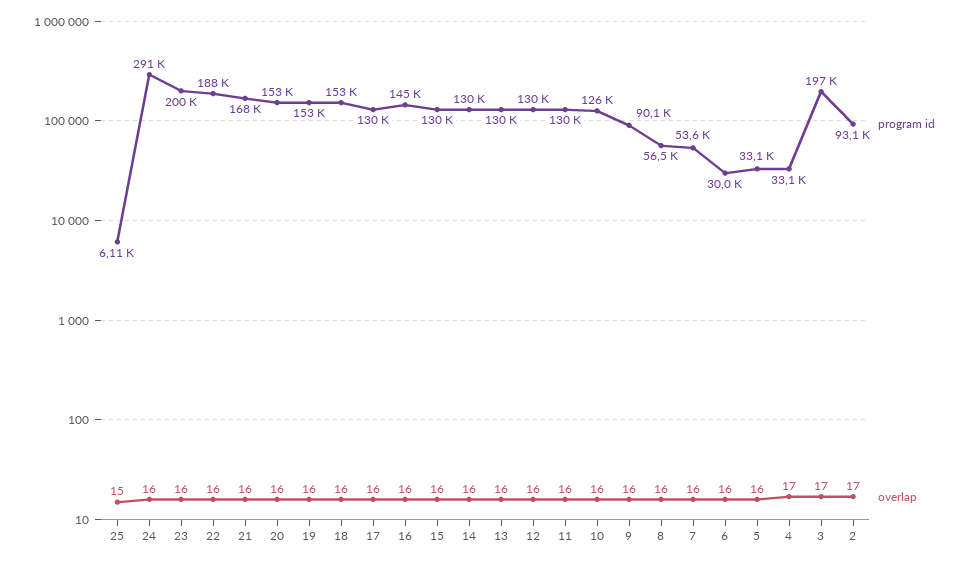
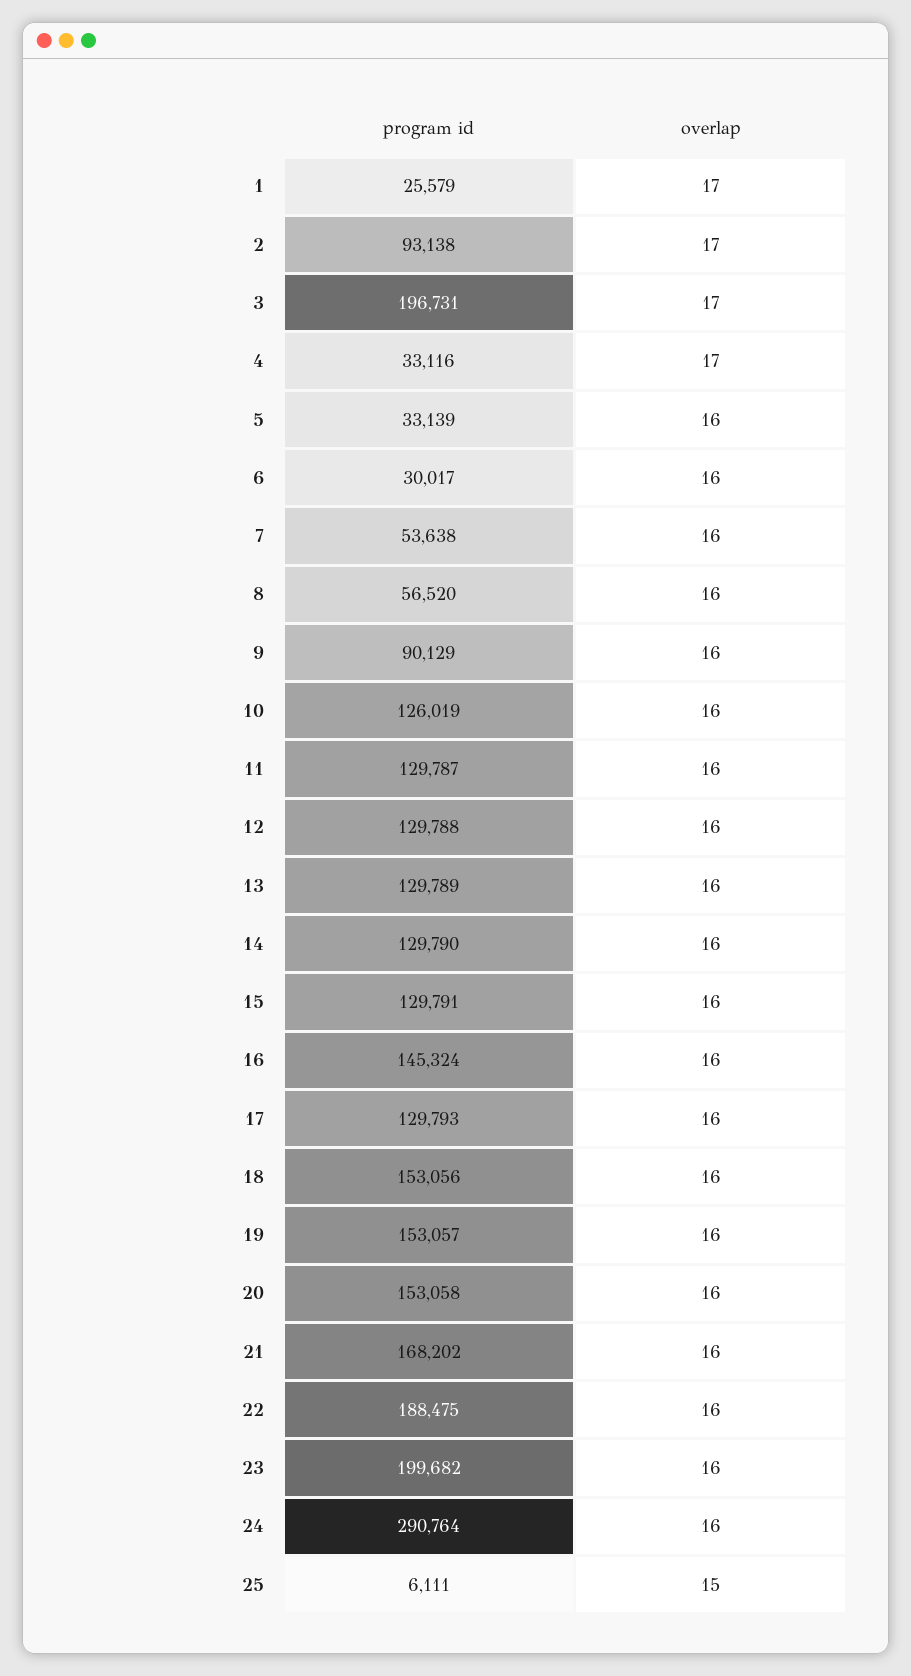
  {
    "program id": {
      "25": 6111,
      "24": 290764,
      "23": 199682,
      "22": 188475,
      "21": 168202,
      "20": 153058,
      "19": 153057,
      "18": 153056,
      "17": 129793,
      "16": 145324,
      "15": 129791,
      "14": 129790,
      "13": 129789,
      "12": 129788,
      "11": 129787,
      "10": 126019,
      "9": 90129,
      "8": 56520,
      "7": 53638,
      "6": 30017,
      "5": 33139,
      "4": 33116,
      "3": 196731,
-     "2": 93138
+     "2": 93138,
+     "1": 25579
    },
    "overlap": {
      "25": 15,
      "24": 16,
      "23": 16,
      "22": 16,
      "21": 16,
      "20": 16,
      "19": 16,
      "18": 16,
      "17": 16,
      "16": 16,
      "15": 16,
      "14": 16,
      "13": 16,
      "12": 16,
      "11": 16,
      "10": 16,
      "9": 16,
      "8": 16,
      "7": 16,
      "6": 16,
      "5": 16,
      "4": 17,
      "3": 17,
-     "2": 17
+     "2": 17,
+     "1": 17
    }
  }

